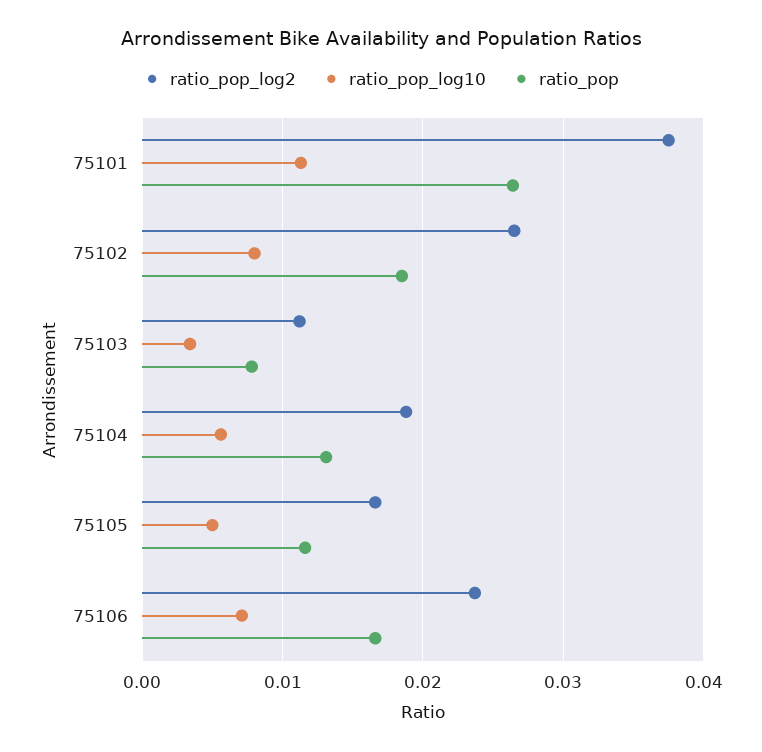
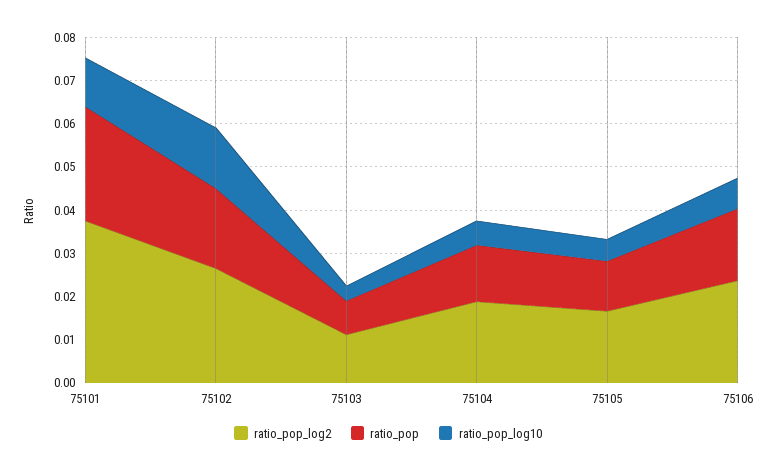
  {
    "ratio_pop_log2": {
      "75101": 0.038,
      "75102": 0.027,
      "75103": 0.011,
      "75104": 0.019,
      "75105": 0.017,
      "75106": 0.024
    },
    "ratio_pop_log10": {
      "75101": 0.011,
-     "75102": 0.008,
+     "75102": 0.014,
      "75103": 0.003,
      "75104": 0.006,
      "75105": 0.005,
      "75106": 0.007
    },
    "ratio_pop": {
      "75101": 0.026,
      "75102": 0.019,
      "75103": 0.008,
      "75104": 0.013,
      "75105": 0.012,
      "75106": 0.017
    }
  }

